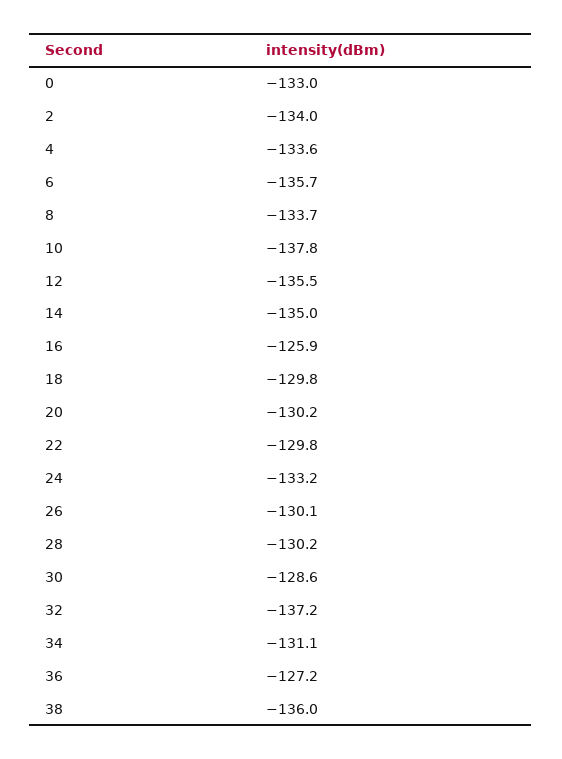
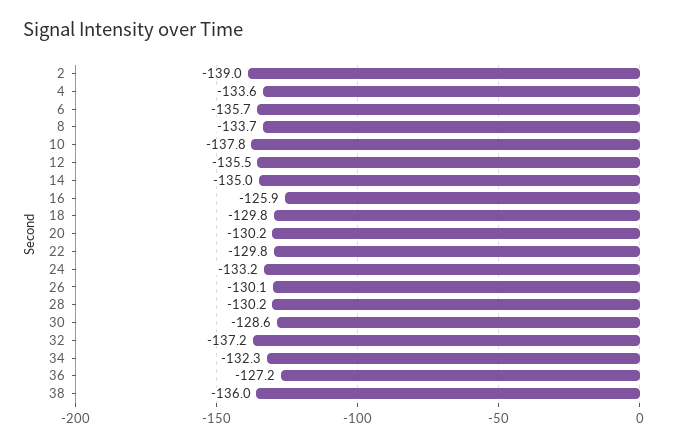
  {
-   "0": -133,
-   "2": -134,
+   "2": -139,
    "4": -133.6,
    "6": -135.7,
    "8": -133.7,
    "10": -137.8,
    "12": -135.5,
    "14": -135,
    "16": -125.9,
    "18": -129.8,
    "20": -130.2,
    "22": -129.8,
    "24": -133.2,
    "26": -130.1,
    "28": -130.2,
    "30": -128.6,
    "32": -137.2,
-   "34": -131.1,
+   "34": -132.3,
    "36": -127.2,
    "38": -136
  }

